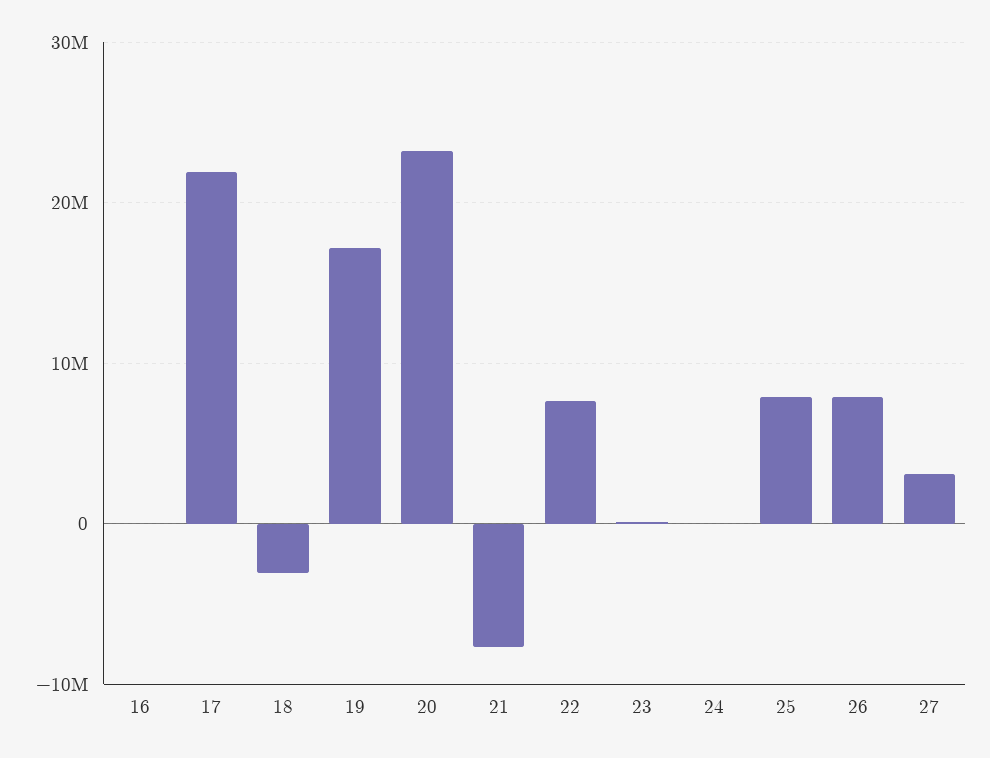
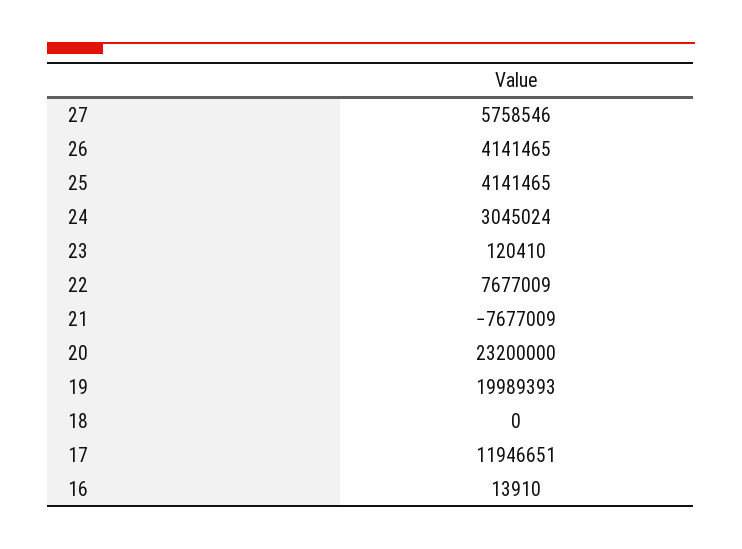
  {
    "16": 13910,
-   "17": 22000000,
+   "17": 11946651,
-   "18": -3000000,
+   "18": 0,
-   "19": 17000000,
+   "19": 19989393,
    "20": 23200000,
    "21": -7677009,
    "22": 7677009,
    "23": 120410,
-   "24": 0,
+   "24": 3045024,
-   "25": 8000000,
+   "25": 4141465,
-   "26": 8000000,
+   "26": 4141465,
-   "27": 3000000
+   "27": 5758546
  }

